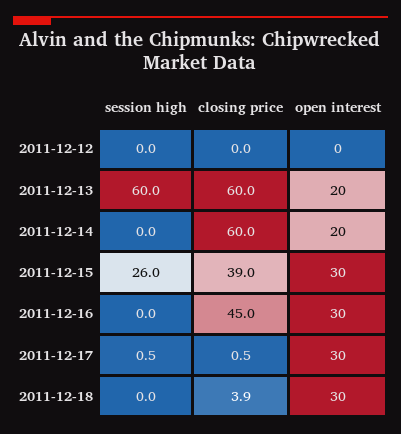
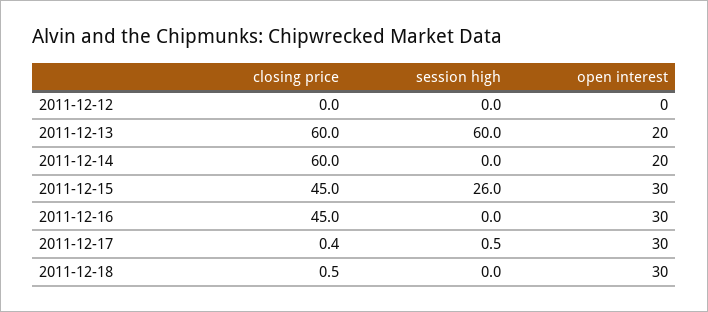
  {
    "session high": {
      "2011-12-12": 0,
      "2011-12-13": 60,
      "2011-12-14": 0,
      "2011-12-15": 26,
      "2011-12-16": 0,
      "2011-12-17": 0.5,
      "2011-12-18": 0
    },
    "closing price": {
      "2011-12-12": 0,
      "2011-12-13": 60,
      "2011-12-14": 60,
-     "2011-12-15": 39,
+     "2011-12-15": 45,
      "2011-12-16": 45,
-     "2011-12-17": 0.5,
+     "2011-12-17": 0.4,
-     "2011-12-18": 3.9
+     "2011-12-18": 0.5
    },
    "open interest": {
      "2011-12-12": 0,
      "2011-12-13": 20,
      "2011-12-14": 20,
      "2011-12-15": 30,
      "2011-12-16": 30,
      "2011-12-17": 30,
      "2011-12-18": 30
    }
  }

